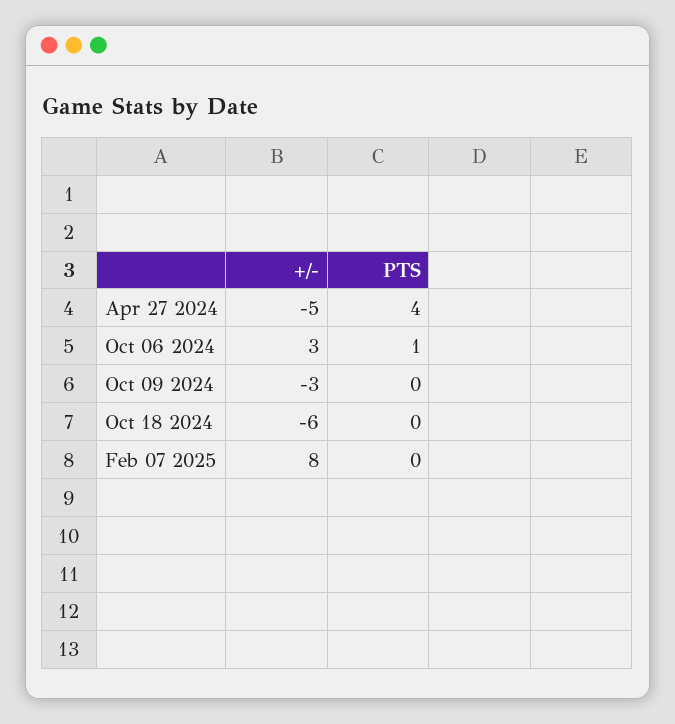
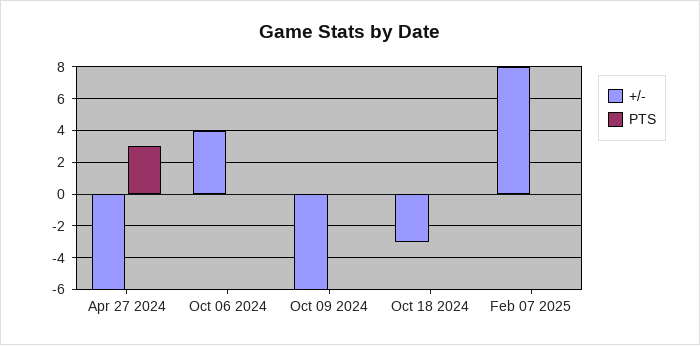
  {
    "+/-": {
-     "Apr 27 2024": -5,
+     "Apr 27 2024": -6,
-     "Oct 06 2024": 3,
+     "Oct 06 2024": 4,
-     "Oct 09 2024": -3,
+     "Oct 09 2024": -6,
-     "Oct 18 2024": -6,
+     "Oct 18 2024": -3,
      "Feb 07 2025": 8
    },
    "PTS": {
-     "Apr 27 2024": 4,
+     "Apr 27 2024": 3,
-     "Oct 06 2024": 1,
+     "Oct 06 2024": 0,
      "Oct 09 2024": 0,
      "Oct 18 2024": 0,
      "Feb 07 2025": 0
    }
  }

